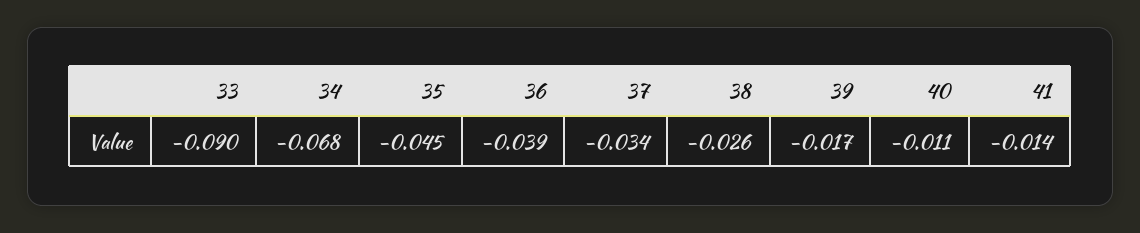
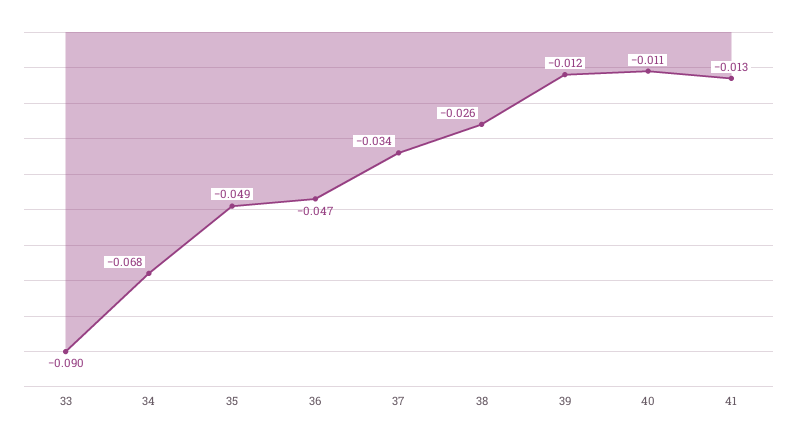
  {
    "33": -0.09,
    "34": -0.068,
-   "35": -0.045,
+   "35": -0.049,
-   "36": -0.039,
+   "36": -0.047,
    "37": -0.034,
    "38": -0.026,
-   "39": -0.017,
+   "39": -0.012,
    "40": -0.011,
-   "41": -0.014
+   "41": -0.013
  }

